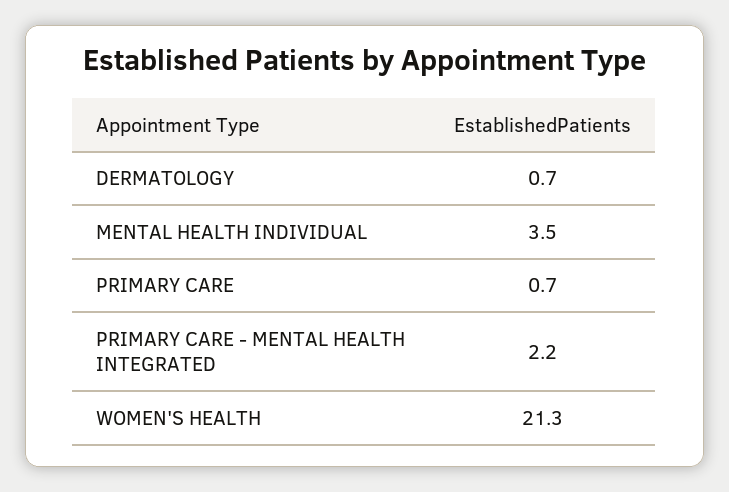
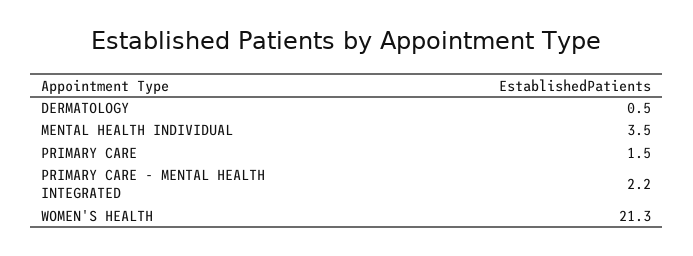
  {
-   "DERMATOLOGY": 0.7,
+   "DERMATOLOGY": 0.5,
    "MENTAL HEALTH INDIVIDUAL": 3.5,
-   "PRIMARY CARE": 0.7,
+   "PRIMARY CARE": 1.5,
    "PRIMARY CARE - MENTAL HEALTH INTEGRATED": 2.2,
    "WOMEN'S HEALTH": 21.3
  }

